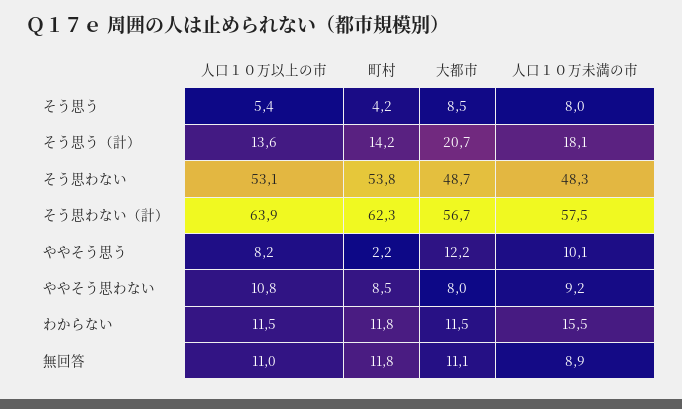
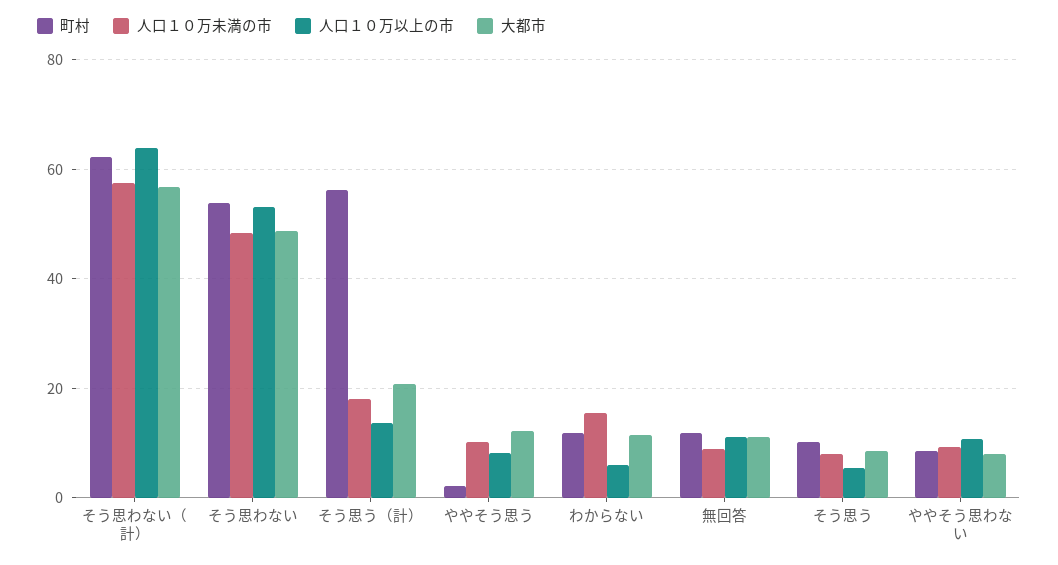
  {
    "人口１０万以上の市": {
      "そう思う": 5.4,
      "そう思う（計）": 13.6,
      "そう思わない": 53.1,
      "そう思わない（計）": 63.9,
      "ややそう思う": 8.2,
      "ややそう思わない": 10.8,
-     "わからない": 11.5,
+     "わからない": 6,
      "無回答": 11
    },
    "町村": {
-     "そう思う": 4.2,
+     "そう思う": 10,
-     "そう思う（計）": 14.2,
+     "そう思う（計）": 56,
      "そう思わない": 53.8,
      "そう思わない（計）": 62.3,
      "ややそう思う": 2.2,
      "ややそう思わない": 8.5,
      "わからない": 11.8,
      "無回答": 11.8
    },
    "大都市": {
      "そう思う": 8.5,
      "そう思う（計）": 20.7,
      "そう思わない": 48.7,
      "そう思わない（計）": 56.7,
      "ややそう思う": 12.2,
      "ややそう思わない": 8,
      "わからない": 11.5,
      "無回答": 11.1
    },
    "人口１０万未満の市": {
      "そう思う": 8,
      "そう思う（計）": 18.1,
      "そう思わない": 48.3,
      "そう思わない（計）": 57.5,
      "ややそう思う": 10.1,
      "ややそう思わない": 9.2,
      "わからない": 15.5,
      "無回答": 8.9
    }
  }

